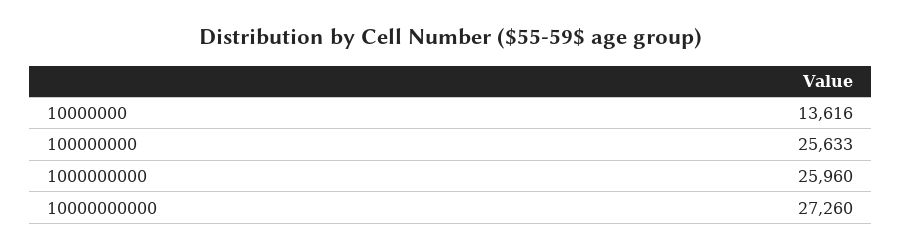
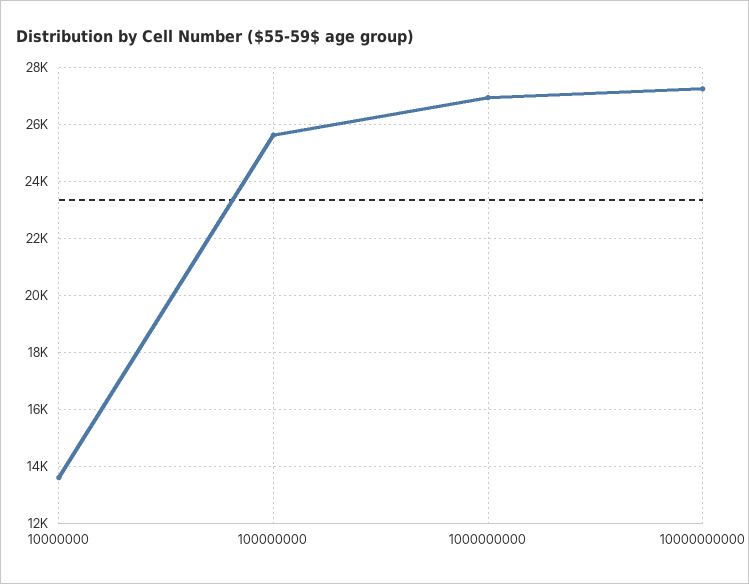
  {
    "10000000": 13616,
    "100000000": 25633,
-   "1000000000": 25960,
+   "1000000000": 27000,
    "10000000000": 27260
  }

